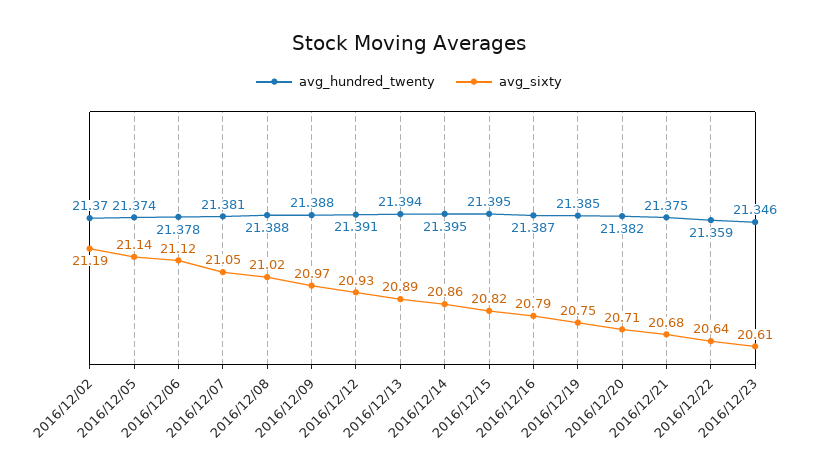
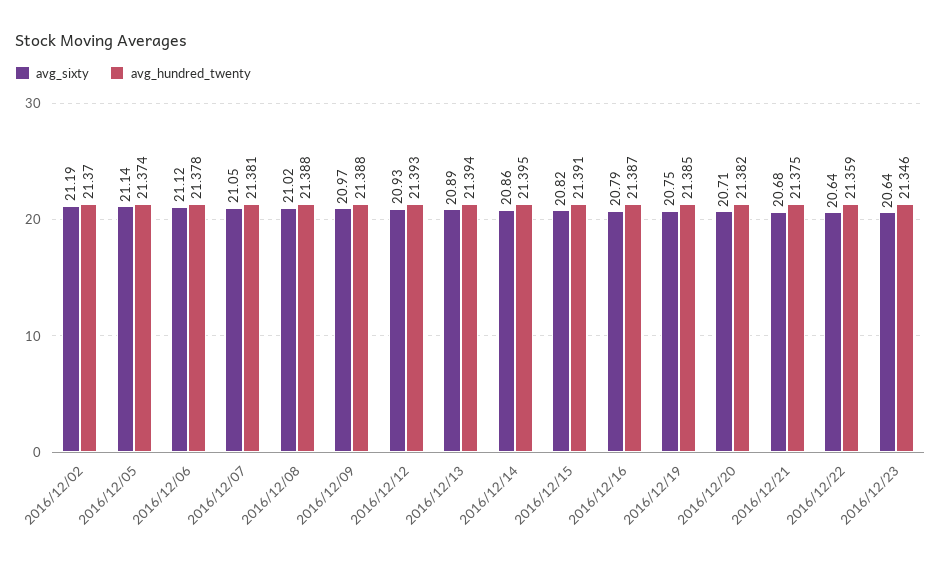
  {
    "avg_hundred_twenty": {
      "2016/12/02": 21.37,
      "2016/12/05": 21.374,
      "2016/12/06": 21.378,
      "2016/12/07": 21.381,
      "2016/12/08": 21.388,
      "2016/12/09": 21.388,
-     "2016/12/12": 21.391,
+     "2016/12/12": 21.393,
      "2016/12/13": 21.394,
      "2016/12/14": 21.395,
-     "2016/12/15": 21.395,
+     "2016/12/15": 21.391,
      "2016/12/16": 21.387,
      "2016/12/19": 21.385,
      "2016/12/20": 21.382,
      "2016/12/21": 21.375,
      "2016/12/22": 21.359,
      "2016/12/23": 21.346
    },
    "avg_sixty": {
      "2016/12/02": 21.19,
      "2016/12/05": 21.14,
      "2016/12/06": 21.12,
      "2016/12/07": 21.05,
      "2016/12/08": 21.02,
      "2016/12/09": 20.97,
      "2016/12/12": 20.93,
      "2016/12/13": 20.89,
      "2016/12/14": 20.86,
      "2016/12/15": 20.82,
      "2016/12/16": 20.79,
      "2016/12/19": 20.75,
      "2016/12/20": 20.71,
      "2016/12/21": 20.68,
      "2016/12/22": 20.64,
-     "2016/12/23": 20.61
+     "2016/12/23": 20.64
    }
  }

